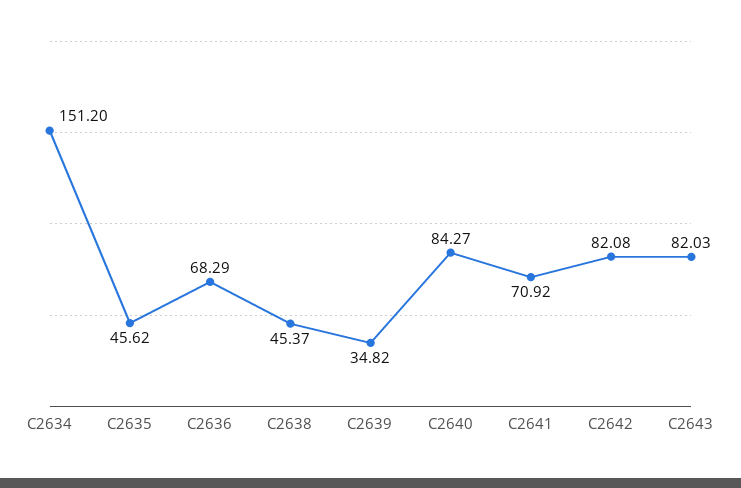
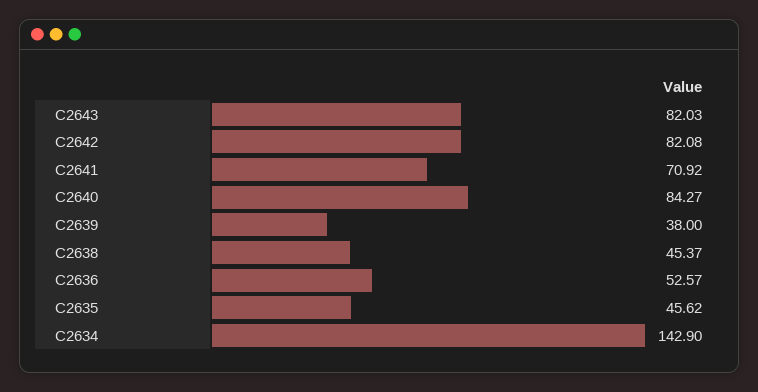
  {
-   "C2634": 151.2,
+   "C2634": 142.9,
    "C2635": 45.62,
-   "C2636": 68.29,
+   "C2636": 52.57,
    "C2638": 45.37,
-   "C2639": 34.82,
+   "C2639": 38,
    "C2640": 84.27,
    "C2641": 70.92,
    "C2642": 82.08,
    "C2643": 82.03
  }

